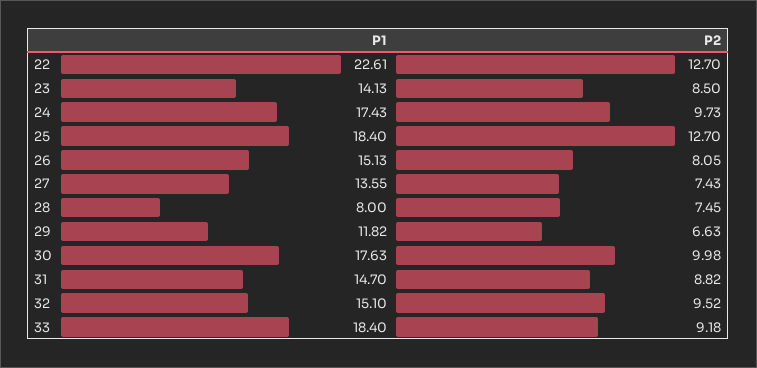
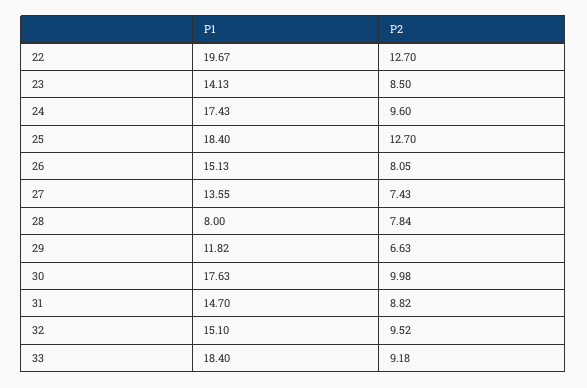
  {
    "P1": {
-     "22": 22.61,
+     "22": 19.67,
      "23": 14.13,
      "24": 17.43,
      "25": 18.4,
      "26": 15.13,
      "27": 13.55,
      "28": 8,
      "29": 11.82,
      "30": 17.63,
      "31": 14.7,
      "32": 15.1,
      "33": 18.4
    },
    "P2": {
      "22": 12.7,
      "23": 8.5,
-     "24": 9.73,
+     "24": 9.6,
      "25": 12.7,
      "26": 8.05,
      "27": 7.43,
-     "28": 7.45,
+     "28": 7.84,
      "29": 6.63,
      "30": 9.98,
      "31": 8.82,
      "32": 9.52,
      "33": 9.18
    }
  }

